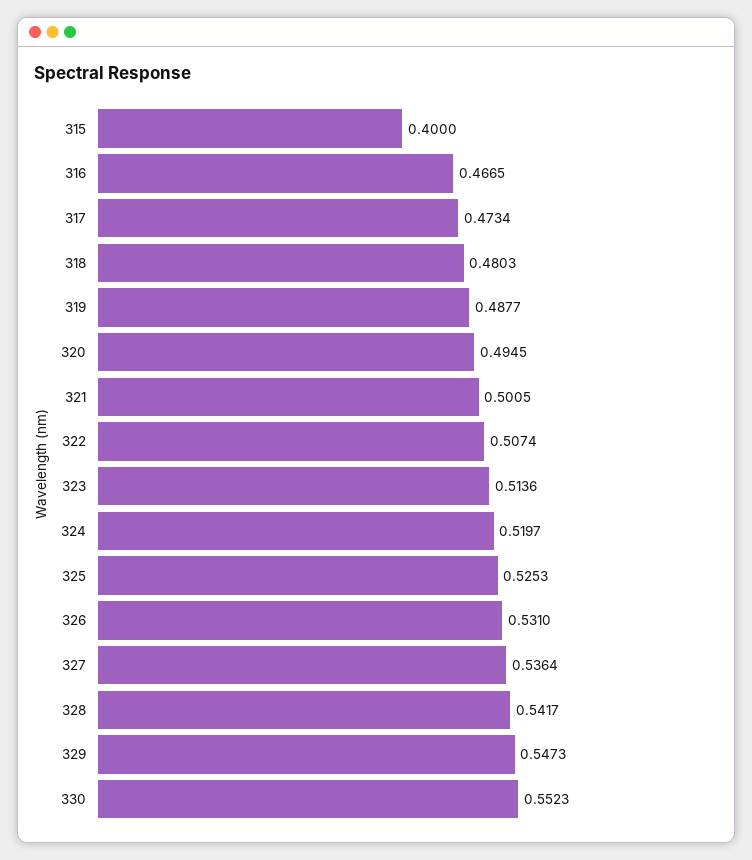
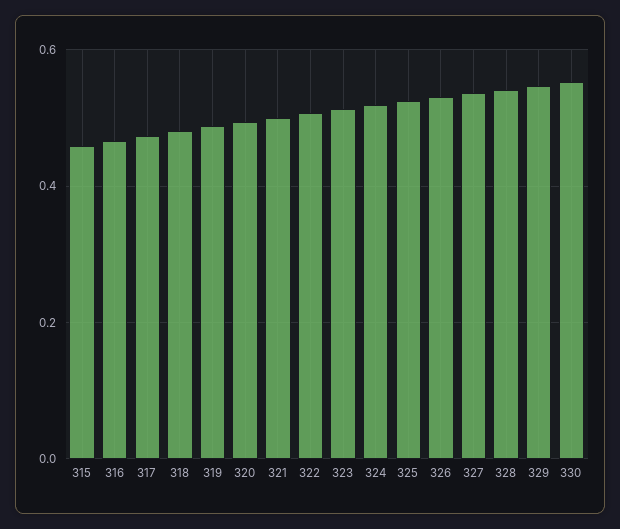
  {
-   "315": 0.4,
+   "315": 0.46,
    "316": 0.4665,
    "317": 0.4734,
    "318": 0.4803,
    "319": 0.4877,
    "320": 0.4945,
    "321": 0.5005,
    "322": 0.5074,
    "323": 0.5136,
    "324": 0.5197,
    "325": 0.5253,
    "326": 0.531,
    "327": 0.5364,
    "328": 0.5417,
    "329": 0.5473,
    "330": 0.5523
  }

